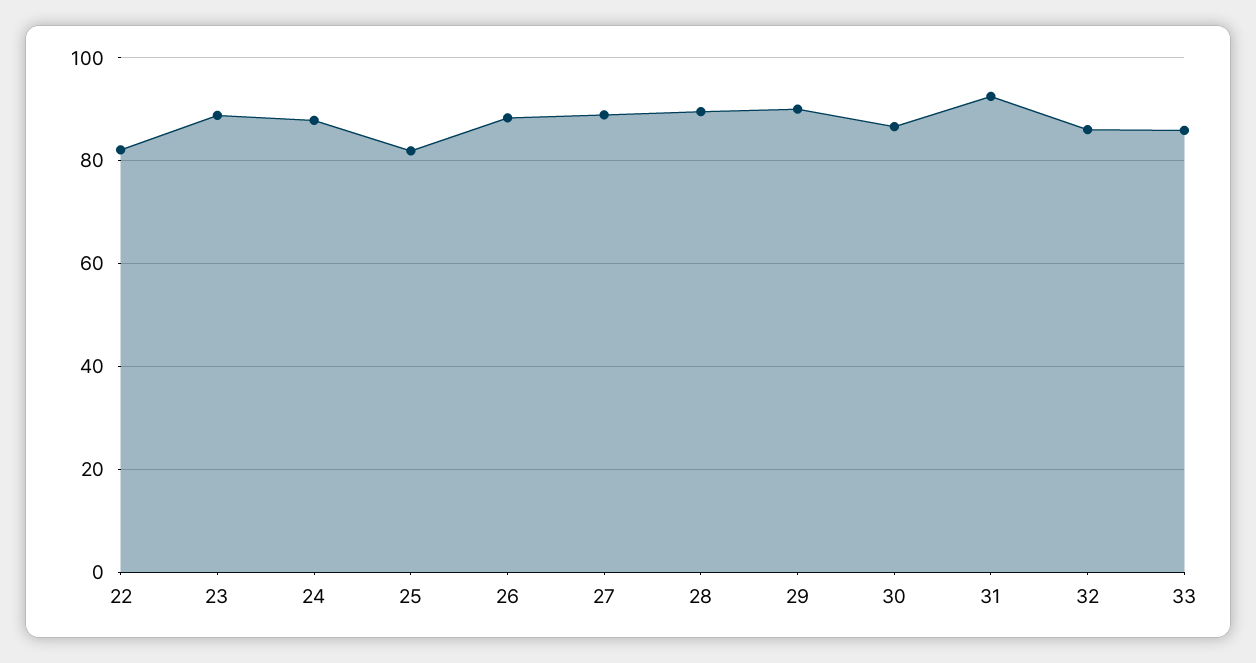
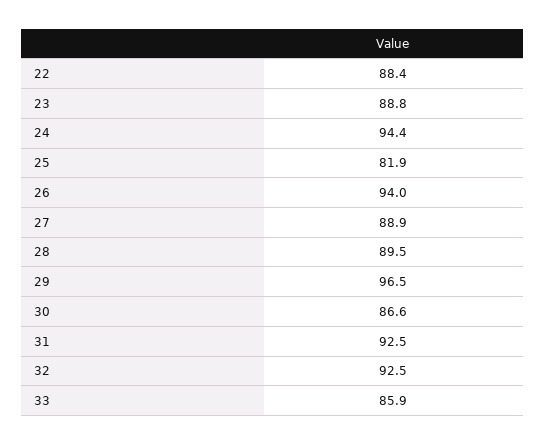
  {
-   "22": 82,
+   "22": 88.4,
    "23": 88.8,
-   "24": 88,
+   "24": 94.4,
    "25": 81.9,
-   "26": 88,
+   "26": 94,
    "27": 88.9,
    "28": 89.5,
-   "29": 90,
+   "29": 96.5,
    "30": 86.6,
    "31": 92.5,
-   "32": 86,
+   "32": 92.5,
    "33": 85.9
  }

